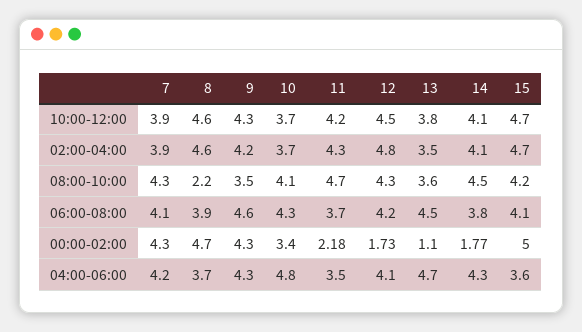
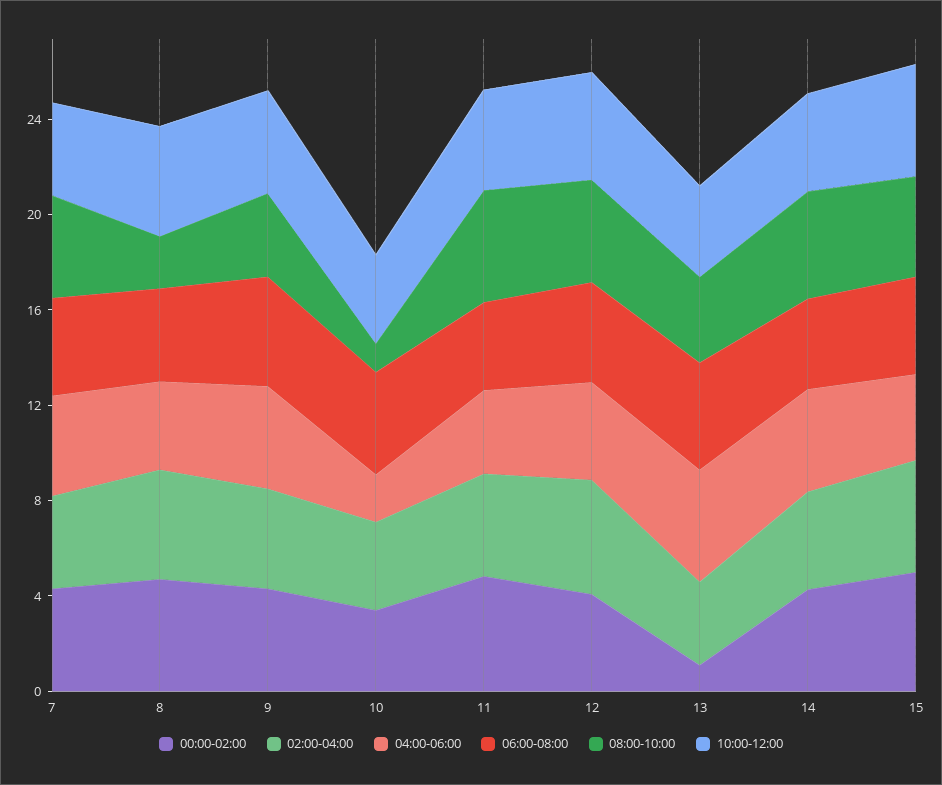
  {
    "10:00-12:00": {
      "7": 3.9,
      "8": 4.6,
      "9": 4.3,
      "10": 3.7,
      "11": 4.2,
      "12": 4.5,
      "13": 3.8,
      "14": 4.1,
      "15": 4.7
    },
    "02:00-04:00": {
      "7": 3.9,
      "8": 4.6,
      "9": 4.2,
      "10": 3.7,
      "11": 4.3,
      "12": 4.8,
      "13": 3.5,
      "14": 4.1,
      "15": 4.7
    },
    "08:00-10:00": {
      "7": 4.3,
      "8": 2.2,
      "9": 3.5,
-     "10": 4.1,
+     "10": 1,
      "11": 4.7,
      "12": 4.3,
      "13": 3.6,
      "14": 4.5,
      "15": 4.2
    },
    "06:00-08:00": {
      "7": 4.1,
      "8": 3.9,
      "9": 4.6,
      "10": 4.3,
      "11": 3.7,
      "12": 4.2,
      "13": 4.5,
      "14": 3.8,
      "15": 4.1
    },
    "00:00-02:00": {
      "7": 4.3,
      "8": 4.7,
      "9": 4.3,
      "10": 3.4,
-     "11": 2.18,
+     "11": 5,
-     "12": 1.73,
+     "12": 4,
      "13": 1.1,
-     "14": 1.77,
+     "14": 4,
      "15": 5
    },
    "04:00-06:00": {
      "7": 4.2,
      "8": 3.7,
      "9": 4.3,
-     "10": 4.8,
+     "10": 2,
      "11": 3.5,
      "12": 4.1,
      "13": 4.7,
      "14": 4.3,
      "15": 3.6
    }
  }

